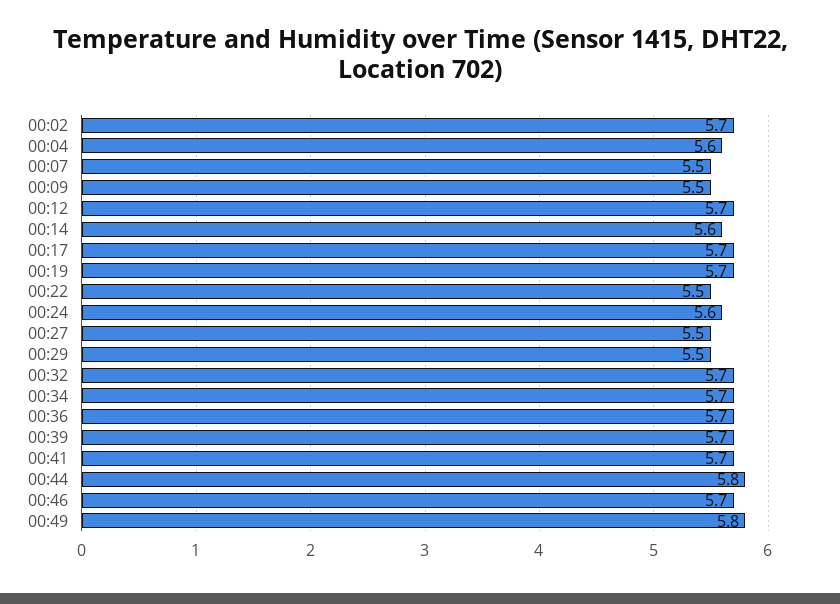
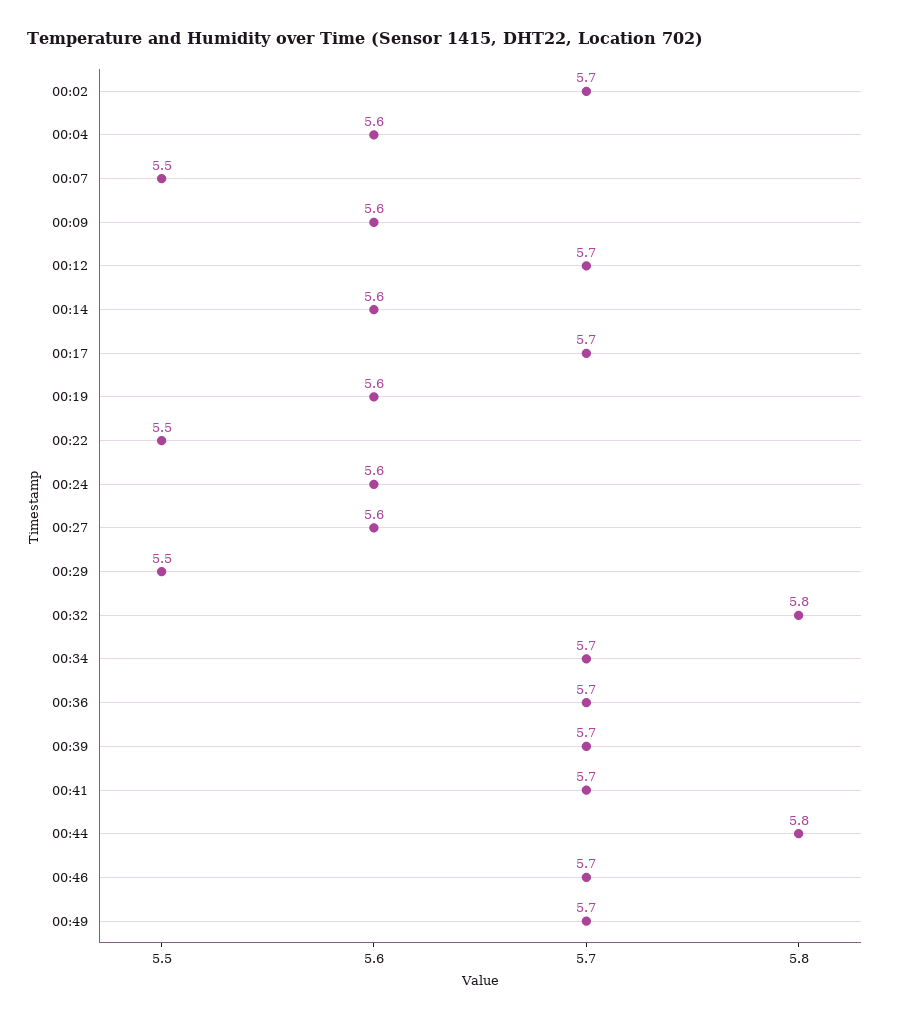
  {
    "00:02": 5.7,
    "00:04": 5.6,
    "00:07": 5.5,
-   "00:09": 5.5,
+   "00:09": 5.6,
    "00:12": 5.7,
    "00:14": 5.6,
    "00:17": 5.7,
-   "00:19": 5.7,
+   "00:19": 5.6,
    "00:22": 5.5,
    "00:24": 5.6,
-   "00:27": 5.5,
+   "00:27": 5.6,
    "00:29": 5.5,
-   "00:32": 5.7,
+   "00:32": 5.8,
    "00:34": 5.7,
    "00:36": 5.7,
    "00:39": 5.7,
    "00:41": 5.7,
    "00:44": 5.8,
    "00:46": 5.7,
-   "00:49": 5.8
+   "00:49": 5.7
  }

